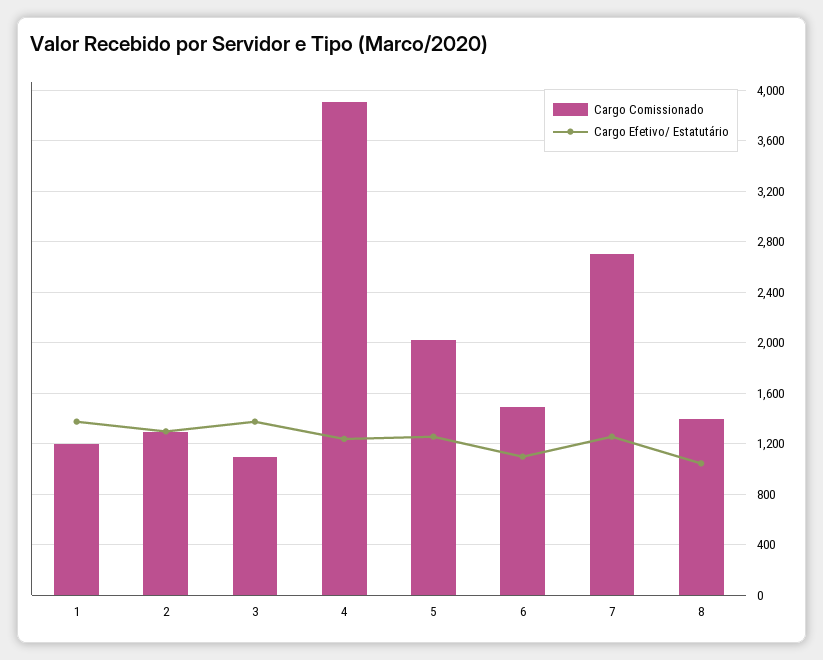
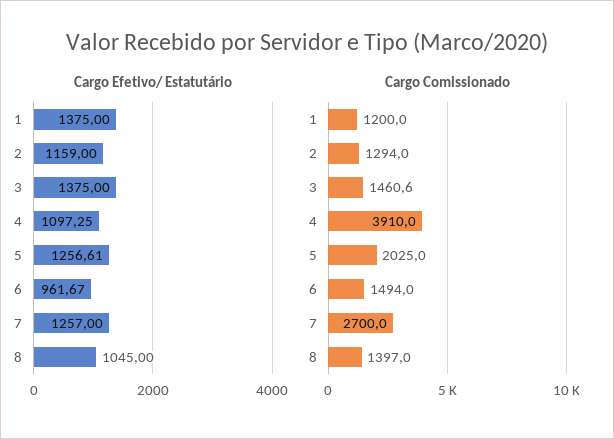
  {
    "Cargo Comissionado": {
      "1": 1200,
      "2": 1294,
-     "3": 1100,
+     "3": 1460.6,
      "4": 3910,
      "5": 2025,
      "6": 1494,
      "7": 2700,
      "8": 1397
    },
    "Cargo Efetivo/ Estatutário": {
      "1": 1375,
-     "2": 1300,
+     "2": 1159,
      "3": 1375,
-     "4": 1250,
+     "4": 1097.25,
      "5": 1256.61,
-     "6": 1100,
+     "6": 961.67,
      "7": 1257,
      "8": 1045
    }
  }

